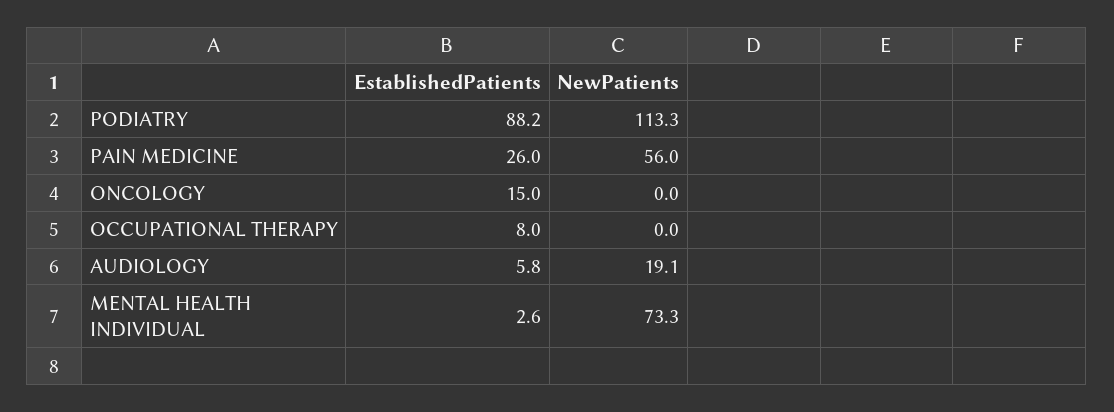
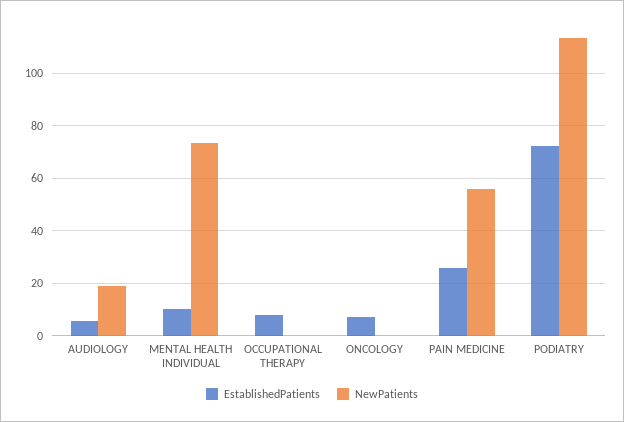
  {
    "EstablishedPatients": {
-     "PODIATRY": 88.2,
+     "PODIATRY": 72.5,
      "PAIN MEDICINE": 26,
-     "ONCOLOGY": 15,
+     "ONCOLOGY": 7.5,
      "OCCUPATIONAL THERAPY": 8,
      "AUDIOLOGY": 5.8,
-     "MENTAL HEALTH INDIVIDUAL": 2.6
+     "MENTAL HEALTH INDIVIDUAL": 10
    },
    "NewPatients": {
      "PODIATRY": 113.3,
      "PAIN MEDICINE": 56,
      "ONCOLOGY": 0,
      "OCCUPATIONAL THERAPY": 0,
      "AUDIOLOGY": 19.1,
      "MENTAL HEALTH INDIVIDUAL": 73.3
    }
  }

